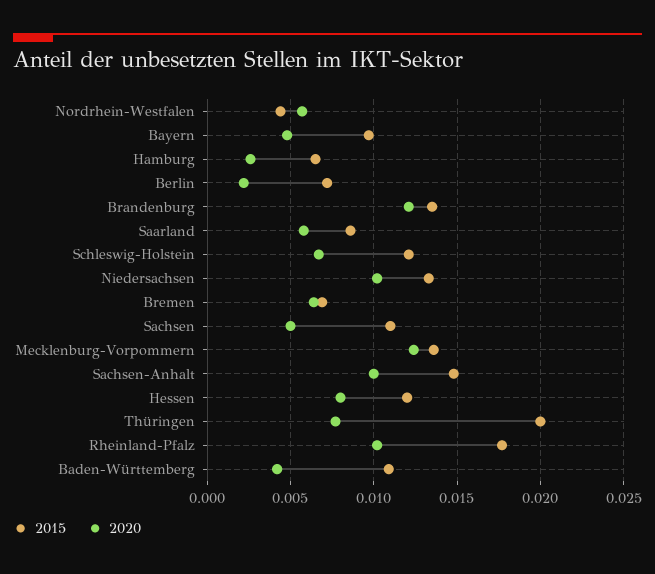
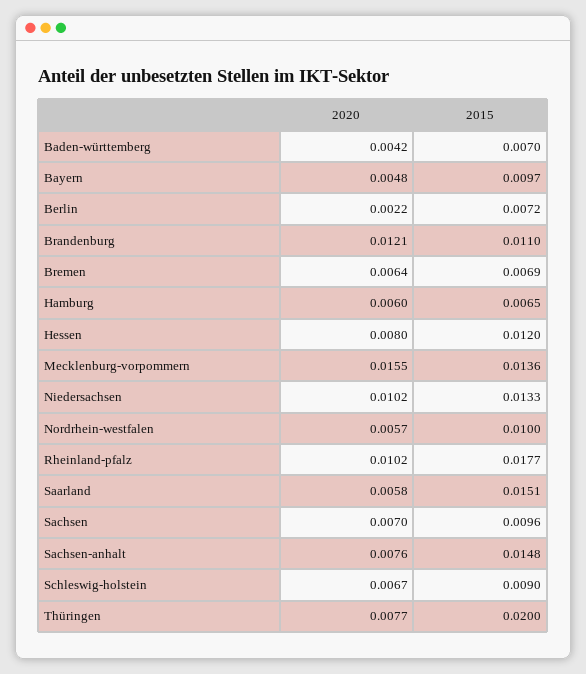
  {
    "2015": {
-     "Nordrhein-Westfalen": 0.0045,
+     "Nordrhein-Westfalen": 0.01,
      "Bayern": 0.0097,
      "Hamburg": 0.0065,
      "Berlin": 0.0072,
-     "Brandenburg": 0.0135,
+     "Brandenburg": 0.011,
-     "Saarland": 0.0085,
+     "Saarland": 0.0151,
-     "Schleswig-Holstein": 0.012,
+     "Schleswig-Holstein": 0.009,
      "Niedersachsen": 0.0133,
      "Bremen": 0.0069,
-     "Sachsen": 0.011,
+     "Sachsen": 0.0096,
      "Mecklenburg-Vorpommern": 0.0136,
      "Sachsen-Anhalt": 0.0148,
      "Hessen": 0.012,
      "Thüringen": 0.02,
      "Rheinland-Pfalz": 0.0177,
-     "Baden-Württemberg": 0.011
+     "Baden-Württemberg": 0.007
    },
    "2020": {
      "Nordrhein-Westfalen": 0.0057,
      "Bayern": 0.0048,
-     "Hamburg": 0.0025,
+     "Hamburg": 0.006,
      "Berlin": 0.0022,
      "Brandenburg": 0.0121,
      "Saarland": 0.0058,
      "Schleswig-Holstein": 0.0067,
      "Niedersachsen": 0.0102,
      "Bremen": 0.0064,
-     "Sachsen": 0.005,
+     "Sachsen": 0.007,
-     "Mecklenburg-Vorpommern": 0.0125,
+     "Mecklenburg-Vorpommern": 0.0155,
-     "Sachsen-Anhalt": 0.01,
+     "Sachsen-Anhalt": 0.0076,
      "Hessen": 0.008,
      "Thüringen": 0.0077,
      "Rheinland-Pfalz": 0.0102,
      "Baden-Württemberg": 0.0042
    }
  }

